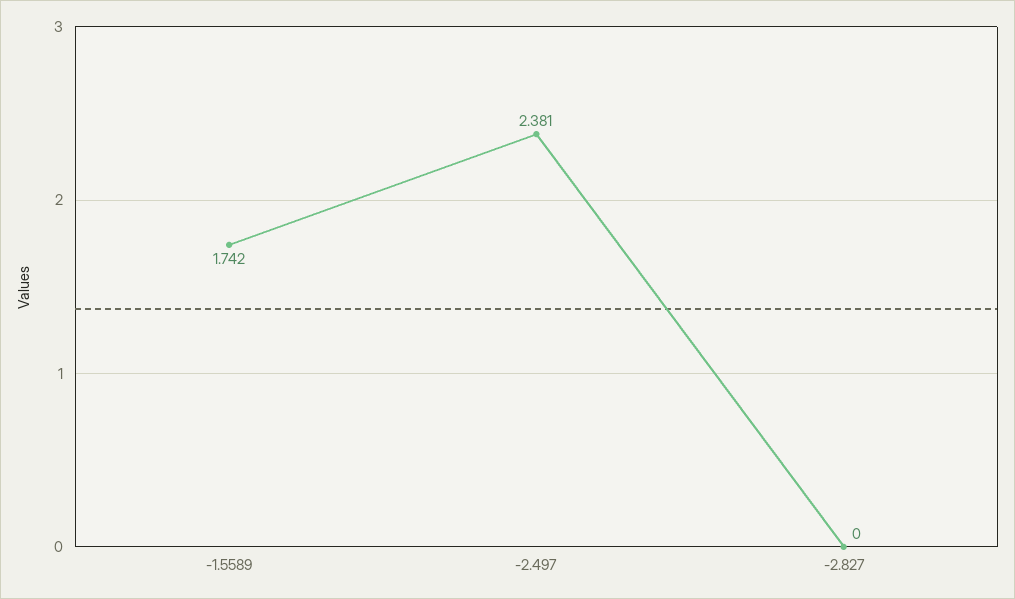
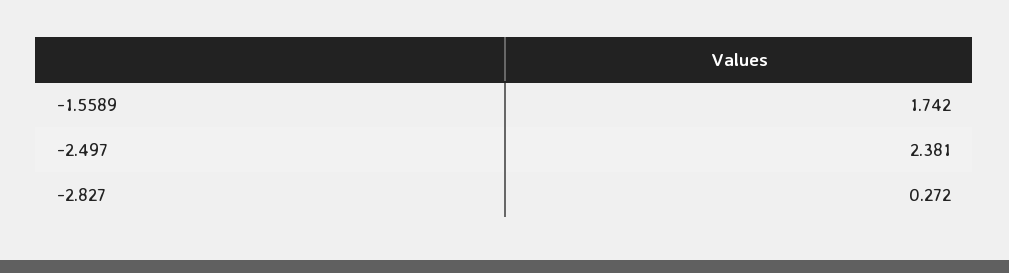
  {
    "-1.5589": 1.742,
    "-2.497": 2.381,
-   "-2.827": 0
+   "-2.827": 0.272
  }

